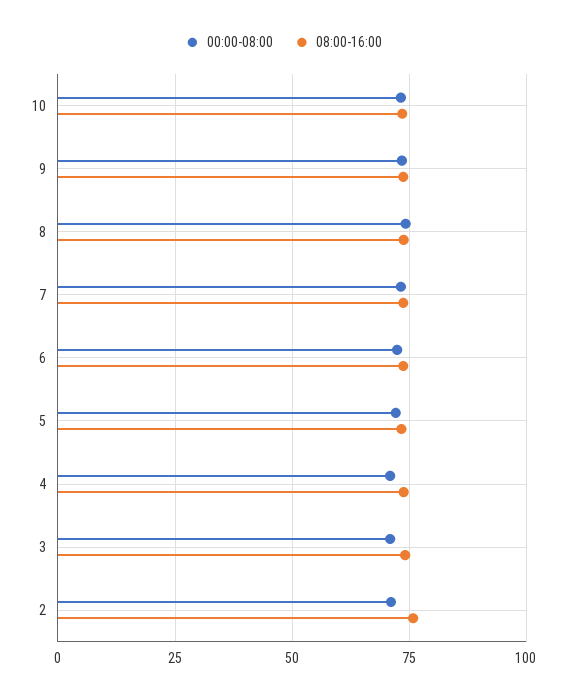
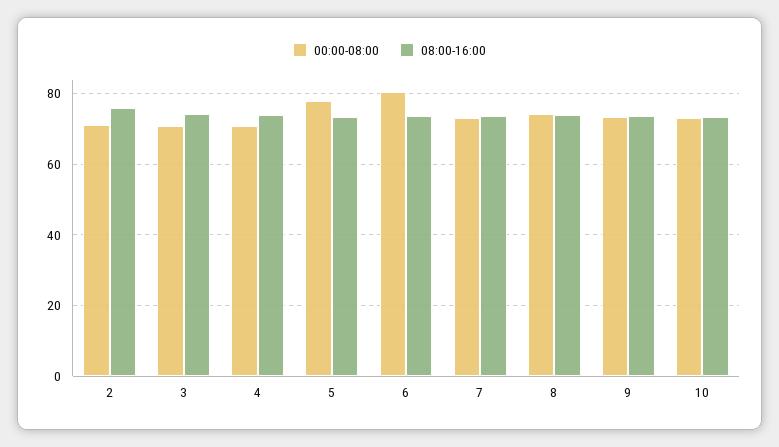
  {
    "00:00-08:00": {
      "10": 74,
      "9": 74,
      "8": 74,
      "7": 74,
-     "6": 72.5,
+     "6": 80,
-     "5": 72.5,
+     "5": 78,
      "4": 70,
      "3": 70,
      "2": 72
    },
    "08:00-16:00": {
      "10": 74,
      "9": 74,
      "8": 74,
      "7": 74,
      "6": 74,
      "5": 74,
      "4": 74,
      "3": 74,
      "2": 76
    }
  }

